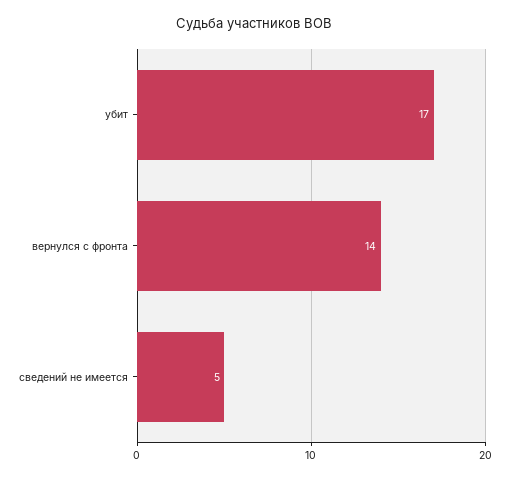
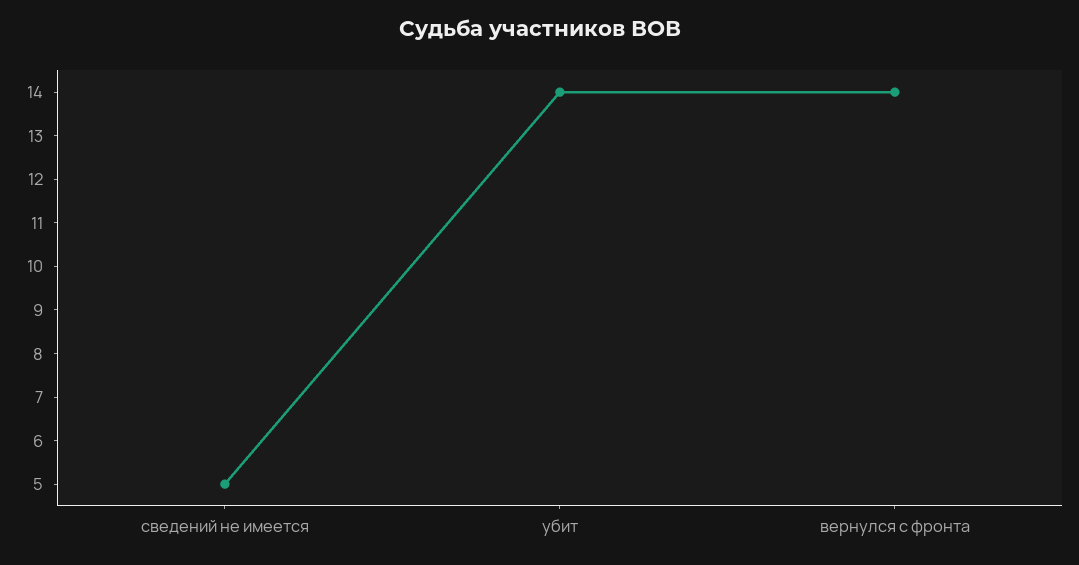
  {
-   "убит": 17,
+   "убит": 14,
    "вернулся с фронта": 14,
    "сведений не имеется": 5
  }

